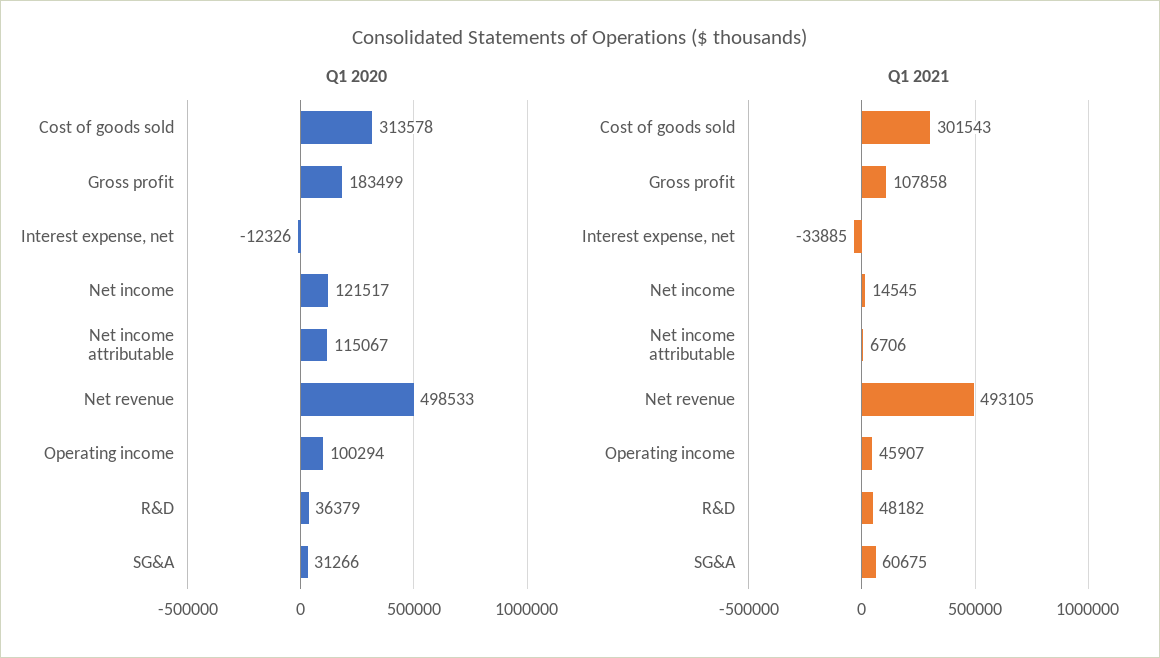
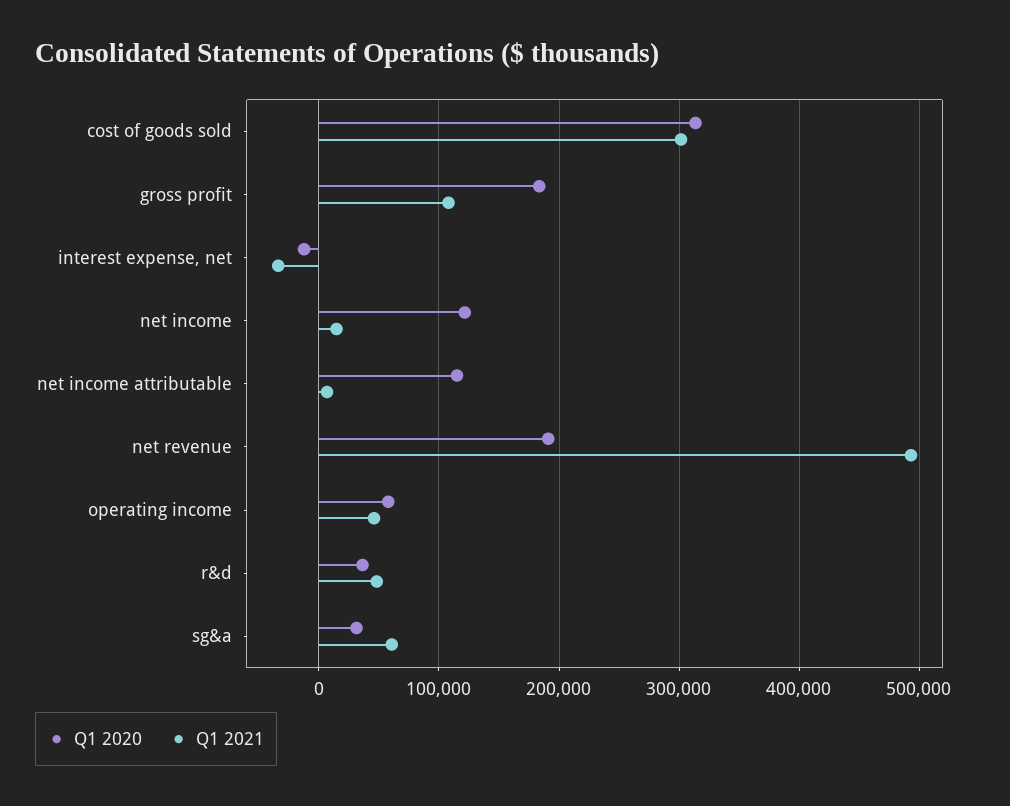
  {
    "Q1 2020": {
      "Cost of goods sold": 313578,
      "Gross profit": 183499,
      "Interest expense, net": -12326,
      "Net income": 121517,
      "Net income attributable": 115067,
-     "Net revenue": 498533,
+     "Net revenue": 190000,
-     "Operating income": 100294,
+     "Operating income": 60000,
      "R&D": 36379,
      "SG&A": 31266
    },
    "Q1 2021": {
      "Cost of goods sold": 301543,
      "Gross profit": 107858,
      "Interest expense, net": -33885,
      "Net income": 14545,
      "Net income attributable": 6706,
      "Net revenue": 493105,
      "Operating income": 45907,
      "R&D": 48182,
      "SG&A": 60675
    }
  }

